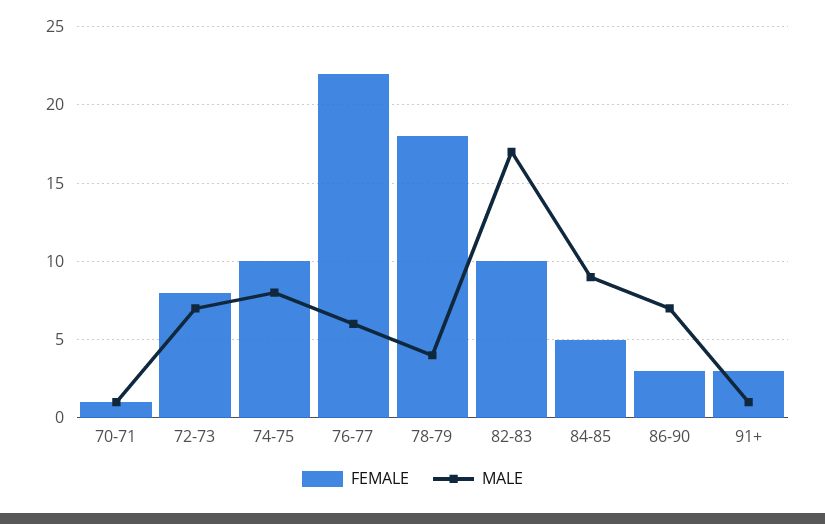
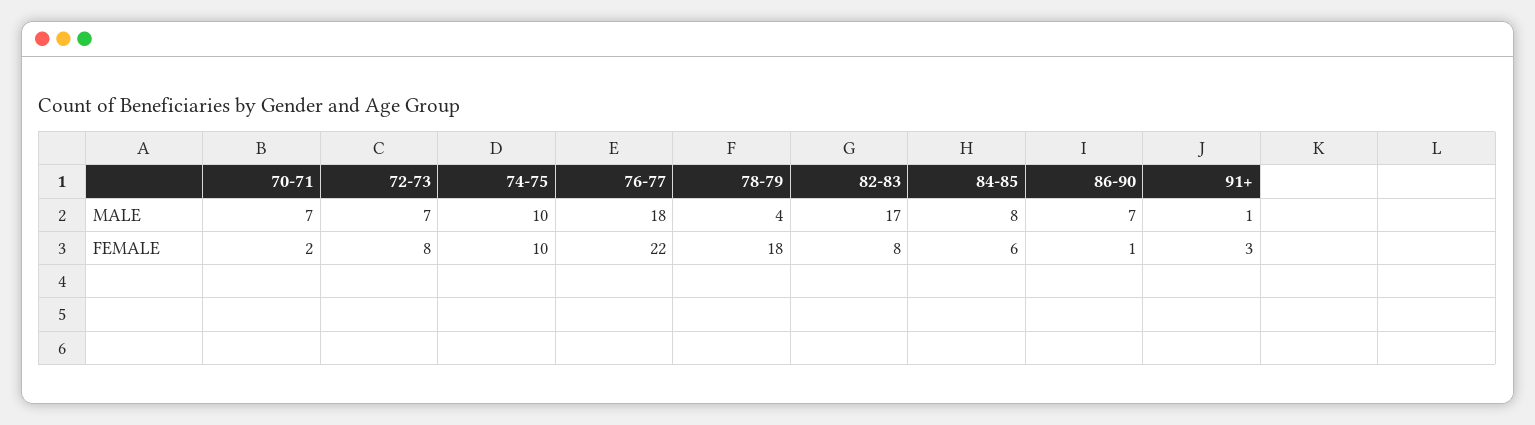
  {
    "FEMALE": {
-     "70-71": 1,
+     "70-71": 2,
      "72-73": 8,
      "74-75": 10,
      "76-77": 22,
      "78-79": 18,
-     "82-83": 10,
+     "82-83": 8,
-     "84-85": 5,
+     "84-85": 6,
-     "86-90": 3,
+     "86-90": 1,
      "91+": 3
    },
    "MALE": {
-     "70-71": 1,
+     "70-71": 7,
      "72-73": 7,
-     "74-75": 8,
+     "74-75": 10,
-     "76-77": 6,
+     "76-77": 18,
      "78-79": 4,
      "82-83": 17,
-     "84-85": 9,
+     "84-85": 8,
      "86-90": 7,
      "91+": 1
    }
  }

